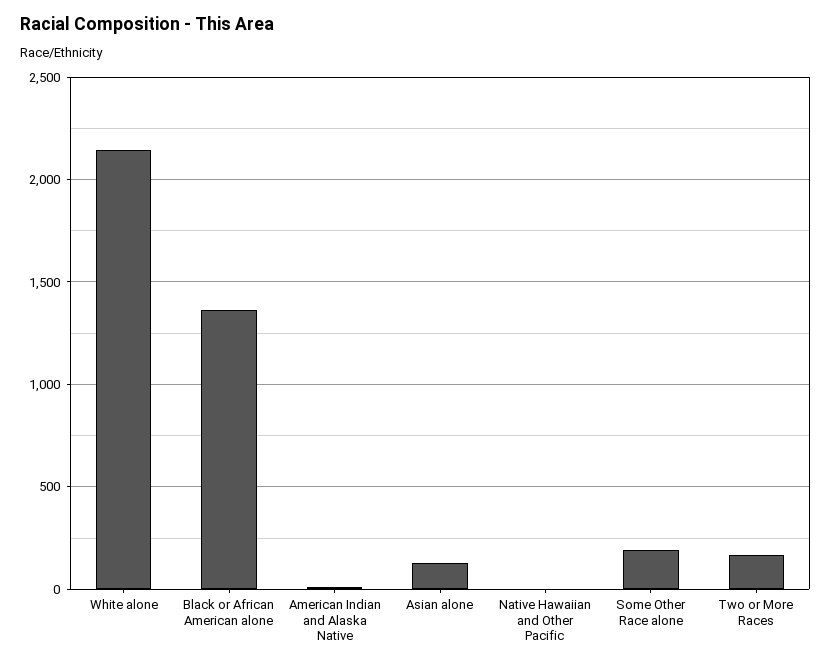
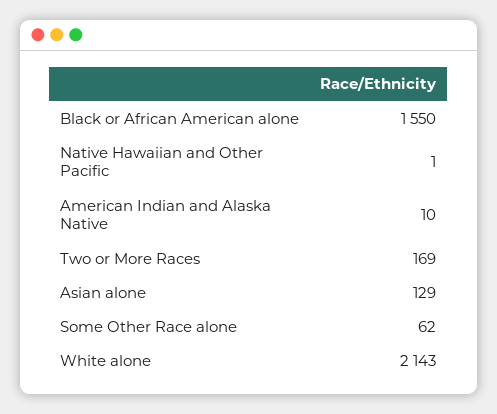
  {
    "White alone": 2143,
-   "Black or African American alone": 1350,
+   "Black or African American alone": 1550,
    "American Indian and Alaska Native": 10,
    "Asian alone": 129,
    "Native Hawaiian and Other Pacific": 1,
-   "Some Other Race alone": 200,
+   "Some Other Race alone": 62,
    "Two or More Races": 169
  }

